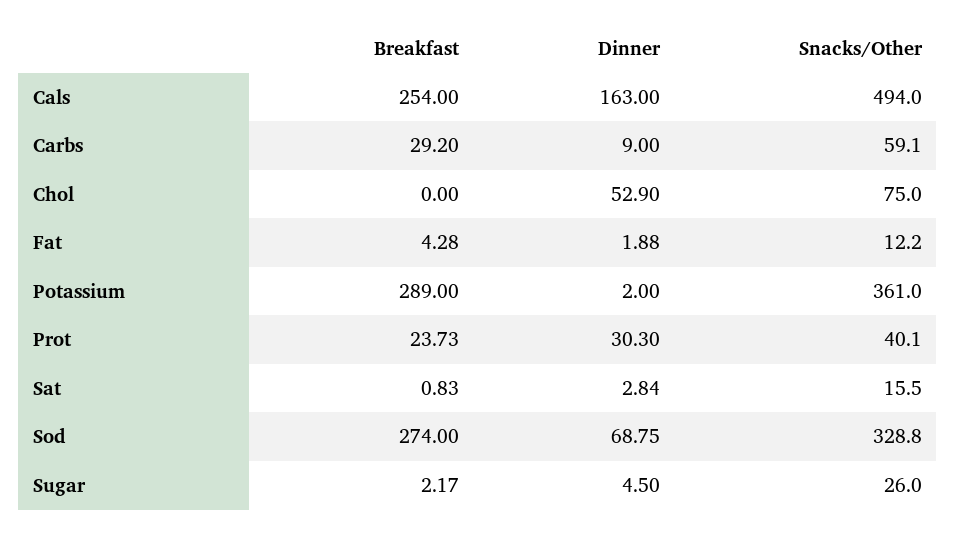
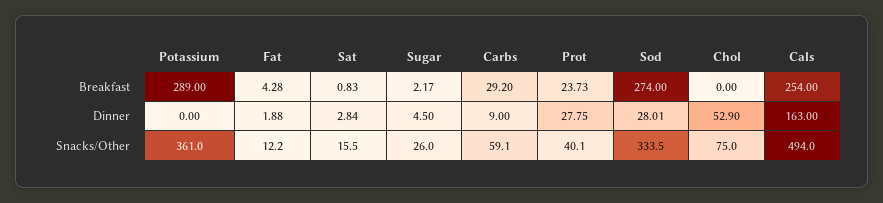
  {
    "Breakfast": {
      "Cals": 254,
      "Carbs": 29.2,
      "Chol": 0,
      "Fat": 4.28,
      "Potassium": 289,
      "Prot": 23.73,
      "Sat": 0.83,
      "Sod": 274,
      "Sugar": 2.17
    },
    "Dinner": {
      "Cals": 163,
      "Carbs": 9,
      "Chol": 52.9,
      "Fat": 1.88,
-     "Potassium": 2,
+     "Potassium": 0,
-     "Prot": 30.3,
+     "Prot": 27.75,
      "Sat": 2.84,
-     "Sod": 68.75,
+     "Sod": 28.01,
      "Sugar": 4.5
    },
    "Snacks/Other": {
      "Cals": 494,
      "Carbs": 59.1,
      "Chol": 75,
      "Fat": 12.2,
      "Potassium": 361,
      "Prot": 40.1,
      "Sat": 15.5,
-     "Sod": 328.8,
+     "Sod": 333.5,
      "Sugar": 26
    }
  }

